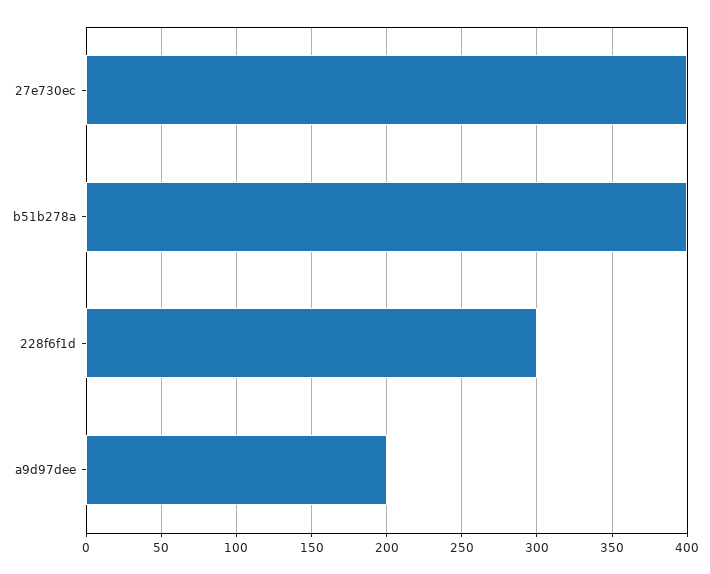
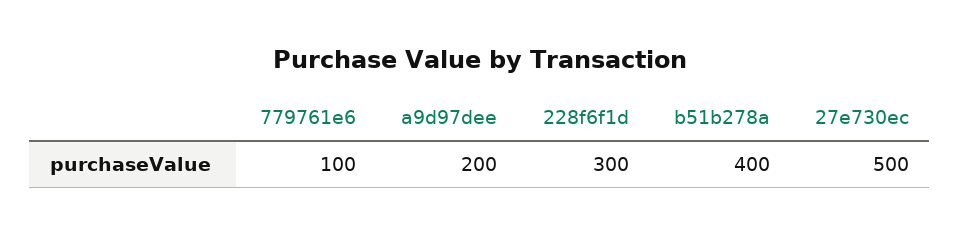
  {
-   "27e730ec": 400,
+   "27e730ec": 500,
    "b51b278a": 400,
    "228f6f1d": 300,
-   "a9d97dee": 200
+   "a9d97dee": 200,
+   "779761e6": 100
  }

